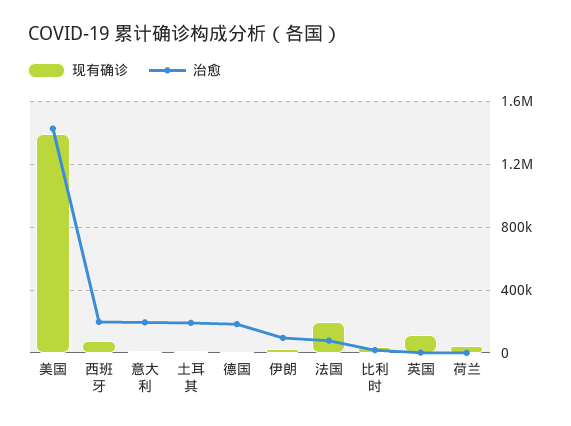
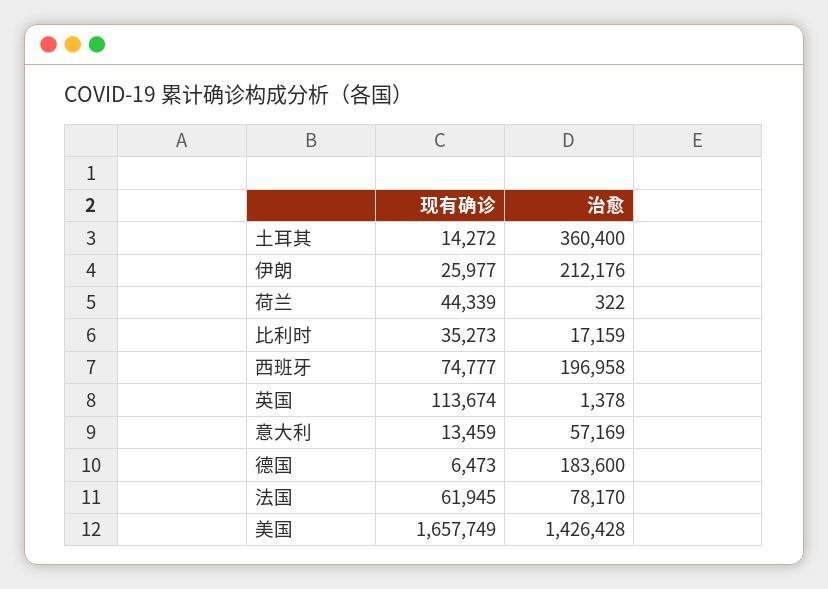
  {
    "现有确诊": {
-     "美国": 1400000,
+     "美国": 1657749,
      "西班牙": 74777,
      "意大利": 13459,
      "土耳其": 14272,
      "德国": 6473,
      "伊朗": 25977,
-     "法国": 200000,
+     "法国": 61945,
      "比利时": 35273,
      "英国": 113674,
      "荷兰": 44339
    },
    "治愈": {
      "美国": 1426428,
      "西班牙": 196958,
-     "意大利": 200000,
+     "意大利": 57169,
-     "土耳其": 200000,
+     "土耳其": 360400,
      "德国": 183600,
-     "伊朗": 100000,
+     "伊朗": 212176,
      "法国": 78170,
      "比利时": 17159,
      "英国": 1378,
      "荷兰": 322
    }
  }

